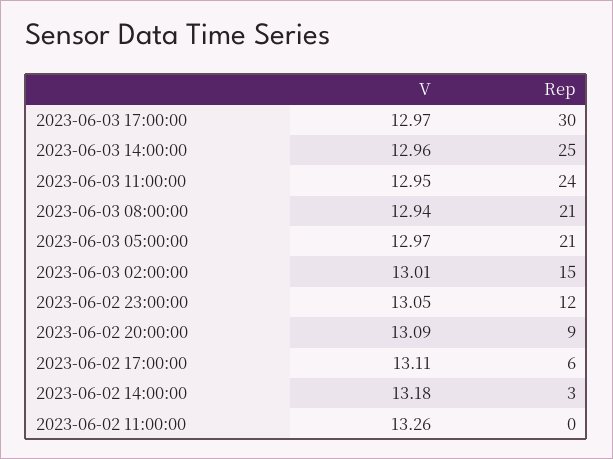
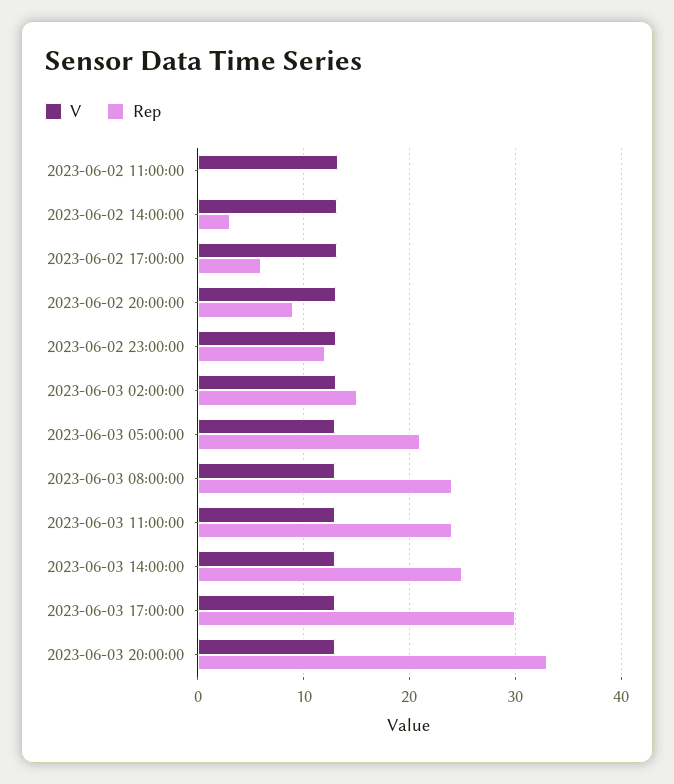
  {
    "V": {
      "2023-06-03 17:00:00": 12.97,
      "2023-06-03 14:00:00": 12.96,
      "2023-06-03 11:00:00": 12.95,
      "2023-06-03 08:00:00": 12.94,
      "2023-06-03 05:00:00": 12.97,
      "2023-06-03 02:00:00": 13.01,
      "2023-06-02 23:00:00": 13.05,
      "2023-06-02 20:00:00": 13.09,
      "2023-06-02 17:00:00": 13.11,
      "2023-06-02 14:00:00": 13.18,
-     "2023-06-02 11:00:00": 13.26
+     "2023-06-02 11:00:00": 13.26,
+     "2023-06-03 20:00:00": 13
    },
    "Rep": {
      "2023-06-03 17:00:00": 30,
      "2023-06-03 14:00:00": 25,
      "2023-06-03 11:00:00": 24,
-     "2023-06-03 08:00:00": 21,
+     "2023-06-03 08:00:00": 24,
      "2023-06-03 05:00:00": 21,
      "2023-06-03 02:00:00": 15,
      "2023-06-02 23:00:00": 12,
      "2023-06-02 20:00:00": 9,
      "2023-06-02 17:00:00": 6,
      "2023-06-02 14:00:00": 3,
-     "2023-06-02 11:00:00": 0
+     "2023-06-02 11:00:00": 0,
+     "2023-06-03 20:00:00": 33
    }
  }

